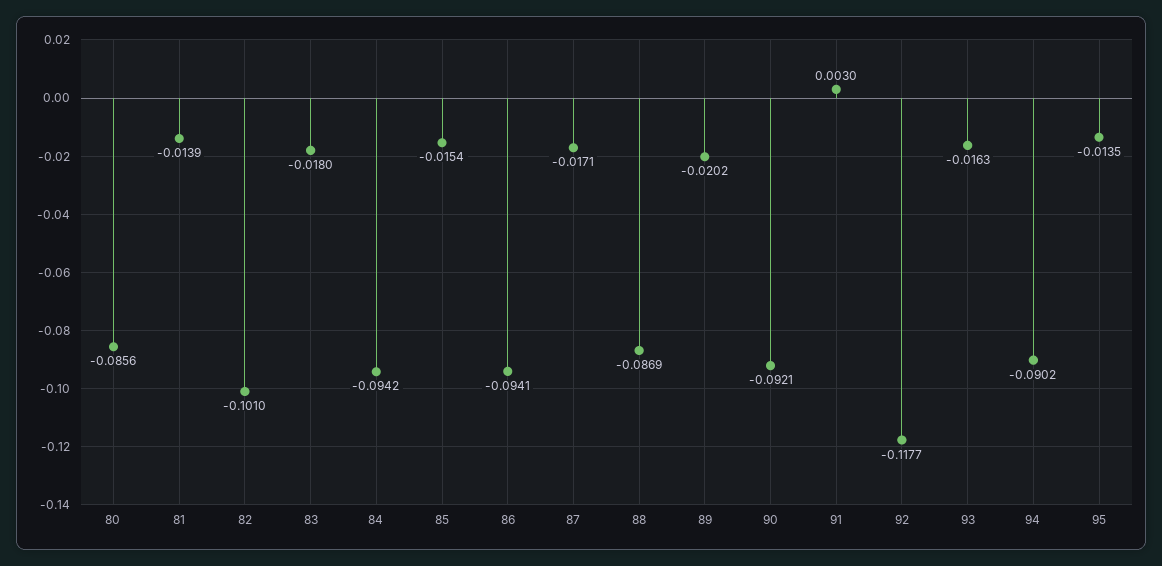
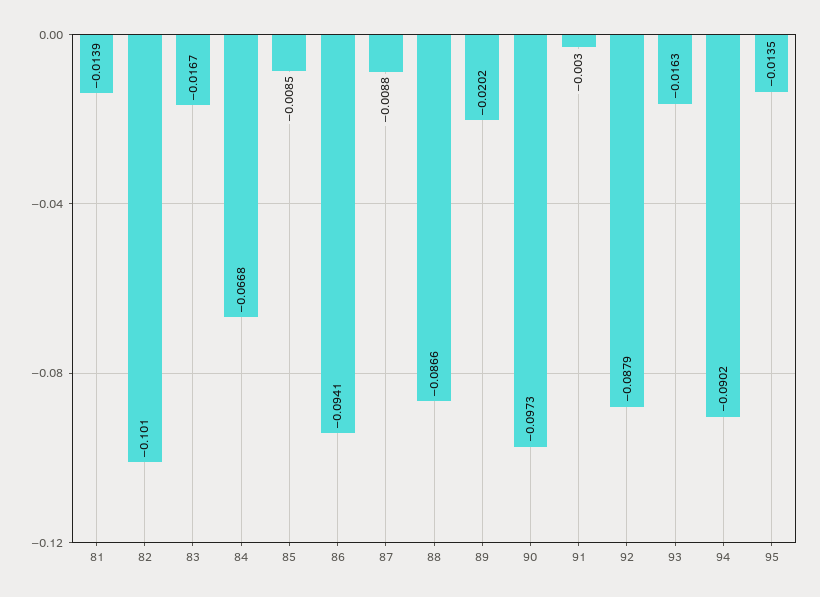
  {
-   "80": -0.0856,
    "81": -0.0139,
    "82": -0.101,
-   "83": -0.018,
+   "83": -0.0167,
-   "84": -0.0942,
+   "84": -0.0668,
-   "85": -0.0154,
+   "85": -0.0085,
    "86": -0.0941,
-   "87": -0.0171,
+   "87": -0.0088,
-   "88": -0.0869,
+   "88": -0.0866,
    "89": -0.0202,
-   "90": -0.0921,
+   "90": -0.0973,
-   "91": 0.003,
+   "91": -0.003,
-   "92": -0.1177,
+   "92": -0.0879,
    "93": -0.0163,
    "94": -0.0902,
    "95": -0.0135
  }

